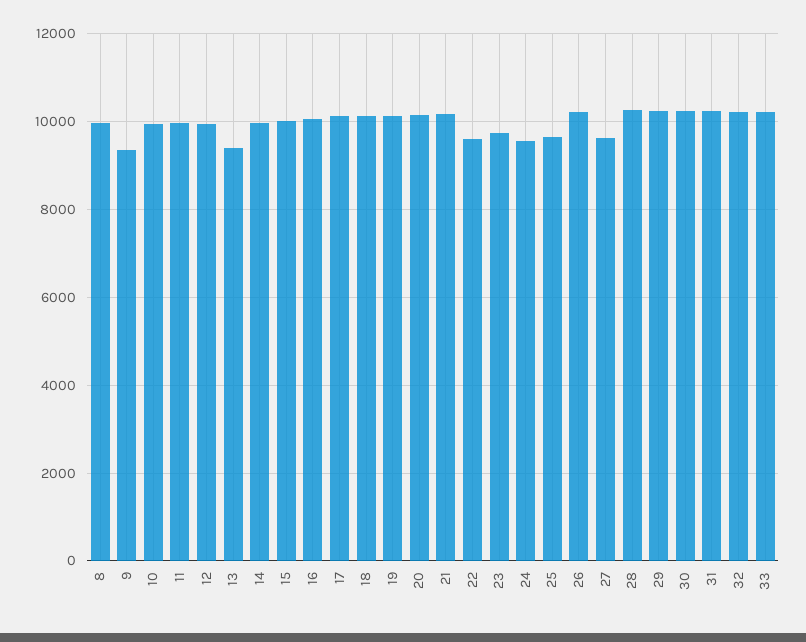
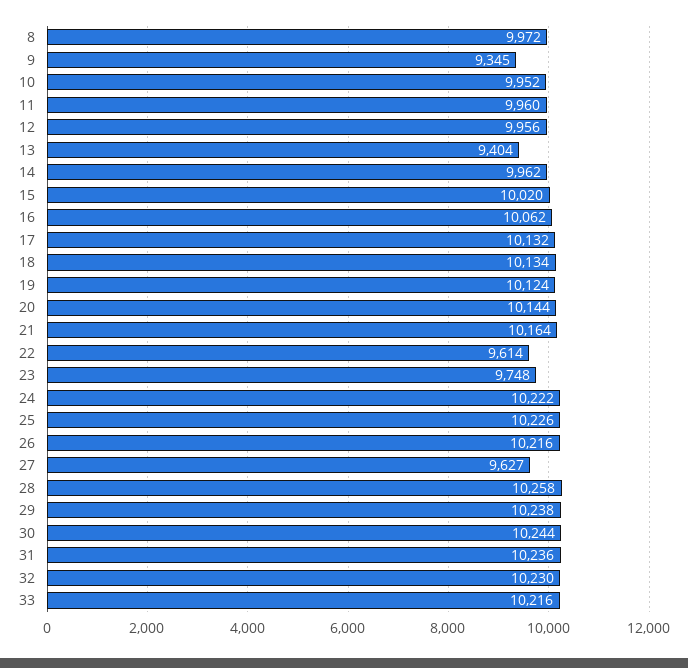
  {
    "8": 9972,
    "9": 9345,
    "10": 9952,
    "11": 9960,
    "12": 9956,
    "13": 9404,
    "14": 9962,
    "15": 10020,
    "16": 10062,
    "17": 10132,
    "18": 10134,
    "19": 10124,
    "20": 10144,
    "21": 10164,
    "22": 9614,
    "23": 9748,
-   "24": 9600,
+   "24": 10222,
-   "25": 9600,
+   "25": 10226,
    "26": 10216,
    "27": 9627,
    "28": 10258,
    "29": 10238,
    "30": 10244,
    "31": 10236,
    "32": 10230,
    "33": 10216
  }

